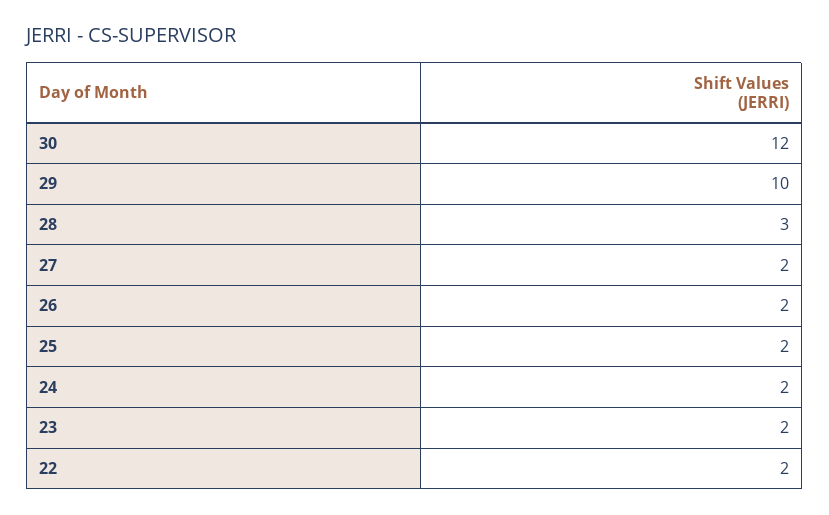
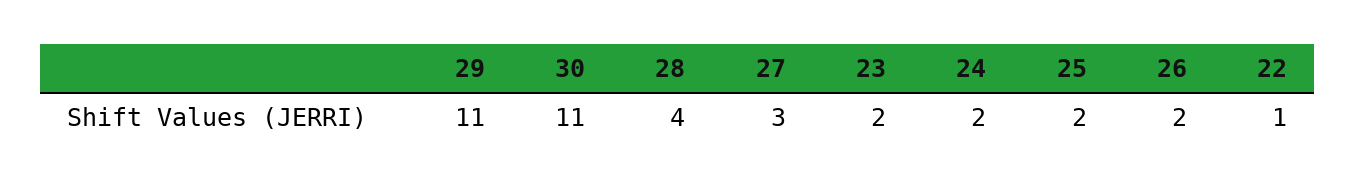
  {
-   "30": 12,
+   "30": 11,
-   "29": 10,
+   "29": 11,
-   "28": 3,
+   "28": 4,
-   "27": 2,
+   "27": 3,
    "26": 2,
    "25": 2,
    "24": 2,
    "23": 2,
-   "22": 2
+   "22": 1
  }

